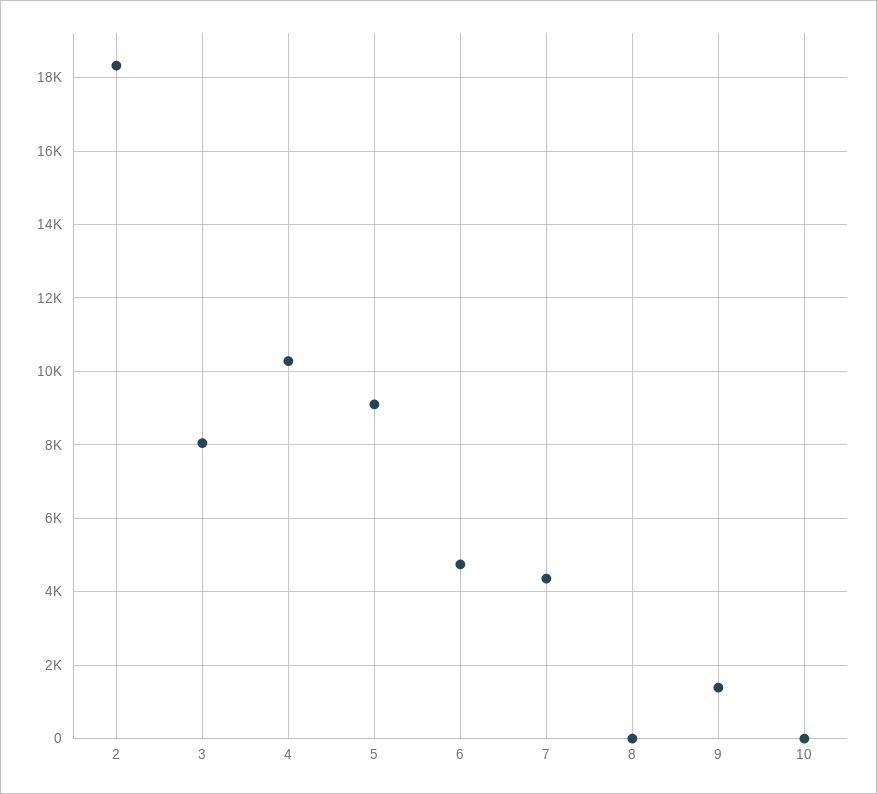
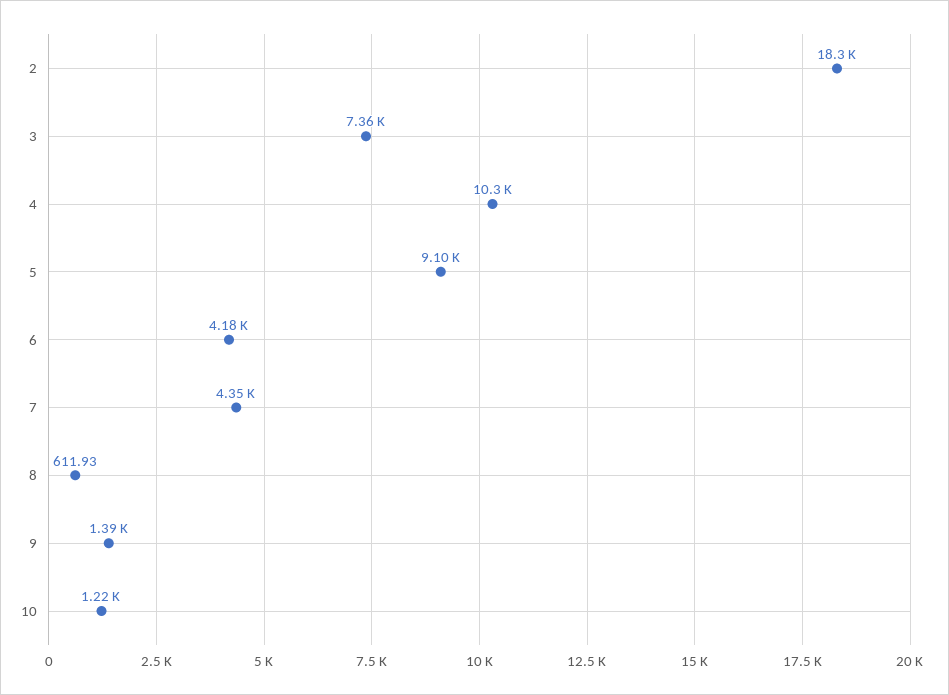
  {
    "2": 18300,
-   "3": 8000,
+   "3": 7360,
    "4": 10300,
    "5": 9100,
-   "6": 4800,
+   "6": 4180,
    "7": 4350,
-   "8": 0,
+   "8": 611.93,
    "9": 1390,
-   "10": 0
+   "10": 1220
  }

